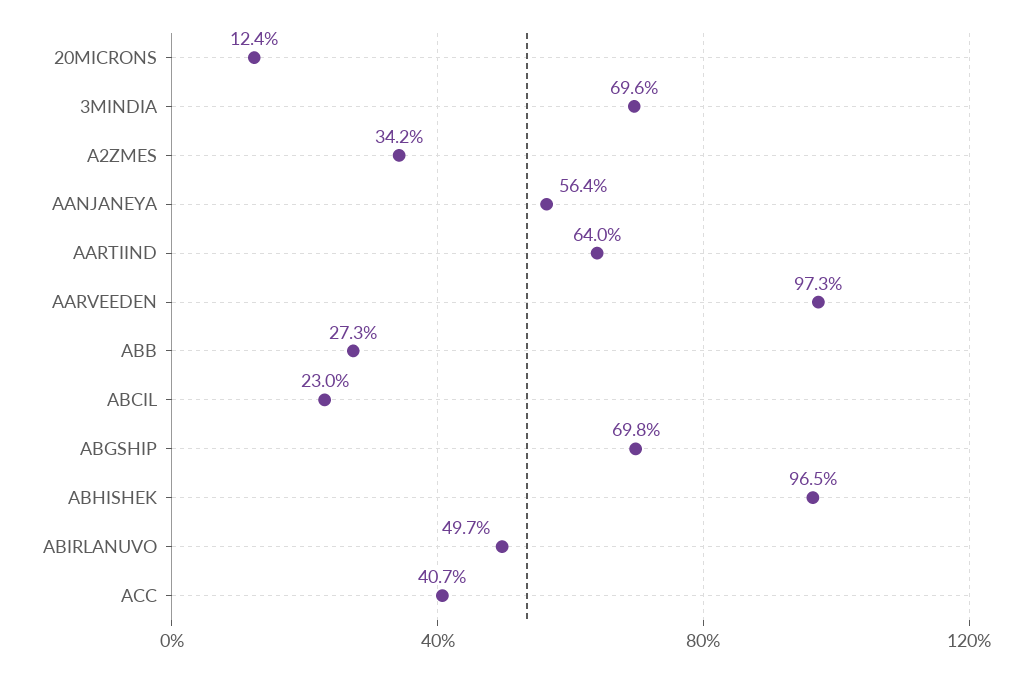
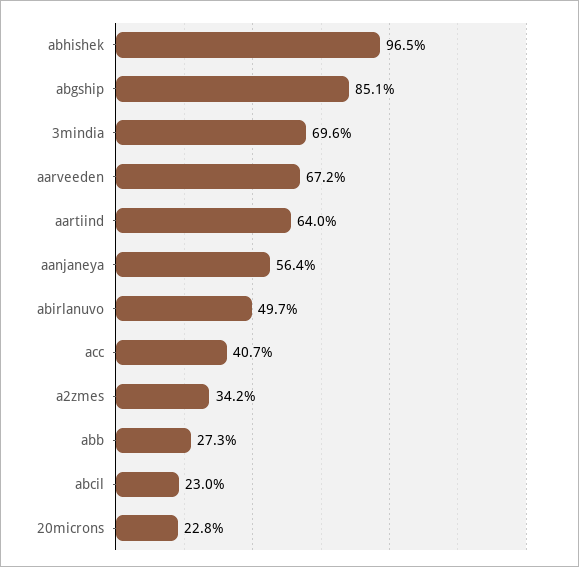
  {
-   "20MICRONS": 12.4,
+   "20MICRONS": 22.8,
    "3MINDIA": 69.6,
    "A2ZMES": 34.2,
    "AANJANEYA": 56.4,
    "AARTIIND": 64,
-   "AARVEEDEN": 97.3,
+   "AARVEEDEN": 67.2,
    "ABB": 27.3,
    "ABCIL": 23,
-   "ABGSHIP": 69.8,
+   "ABGSHIP": 85.1,
    "ABHISHEK": 96.5,
    "ABIRLANUVO": 49.7,
    "ACC": 40.7
  }

